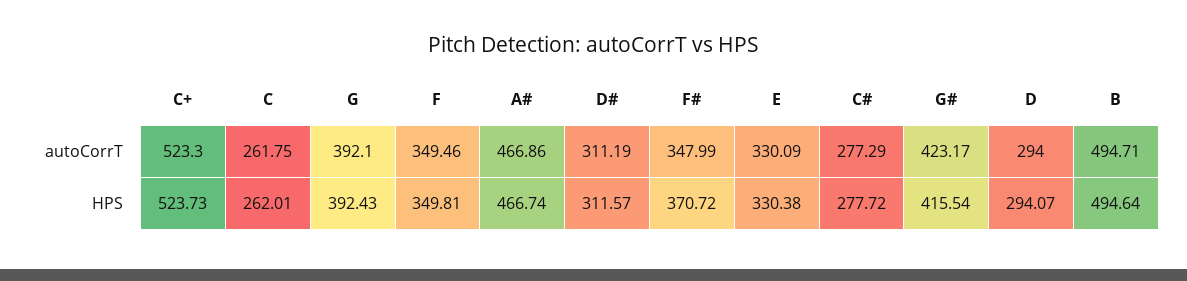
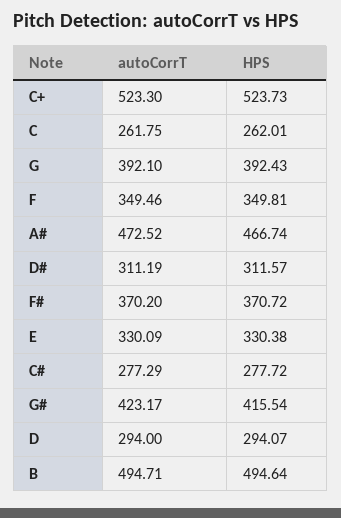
  {
    "C+": {
      "autoCorrT": 523.3,
      "HPS": 523.73
    },
    "C": {
      "autoCorrT": 261.75,
      "HPS": 262.01
    },
    "G": {
      "autoCorrT": 392.1,
      "HPS": 392.43
    },
    "F": {
      "autoCorrT": 349.46,
      "HPS": 349.81
    },
    "A#": {
-     "autoCorrT": 466.86,
+     "autoCorrT": 472.52,
      "HPS": 466.74
    },
    "D#": {
      "autoCorrT": 311.19,
      "HPS": 311.57
    },
    "F#": {
-     "autoCorrT": 347.99,
+     "autoCorrT": 370.2,
      "HPS": 370.72
    },
    "E": {
      "autoCorrT": 330.09,
      "HPS": 330.38
    },
    "C#": {
      "autoCorrT": 277.29,
      "HPS": 277.72
    },
    "G#": {
      "autoCorrT": 423.17,
      "HPS": 415.54
    },
    "D": {
      "autoCorrT": 294,
      "HPS": 294.07
    },
    "B": {
      "autoCorrT": 494.71,
      "HPS": 494.64
    }
  }

